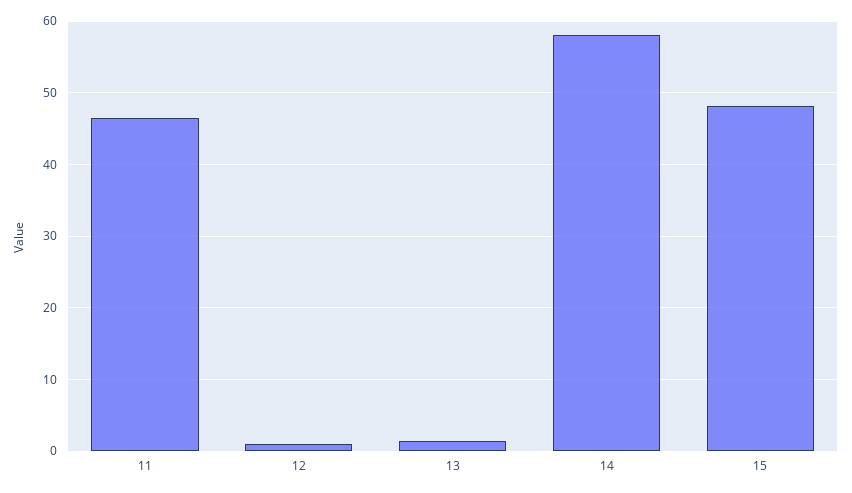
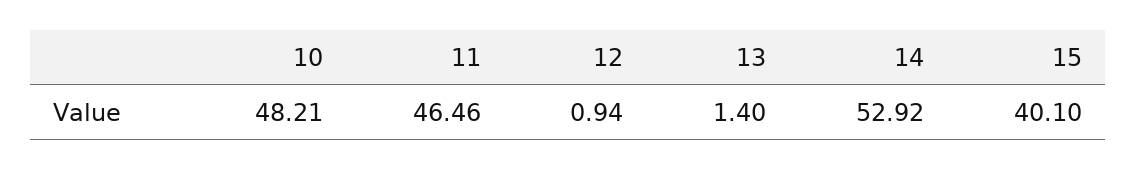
  {
    "11": 46.46,
    "12": 0.94,
    "13": 1.4,
-   "14": 58,
+   "14": 52.92,
-   "15": 48
+   "15": 40.1,
+   "10": 48.21
  }

